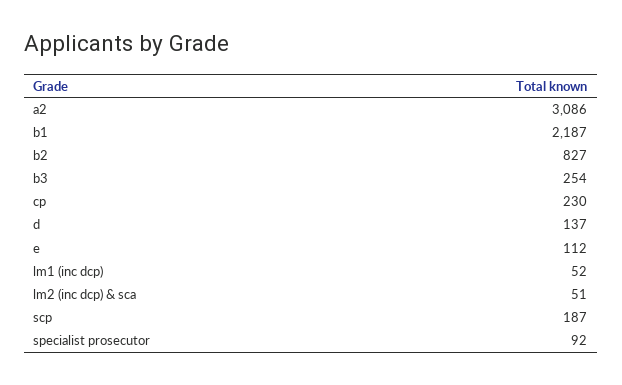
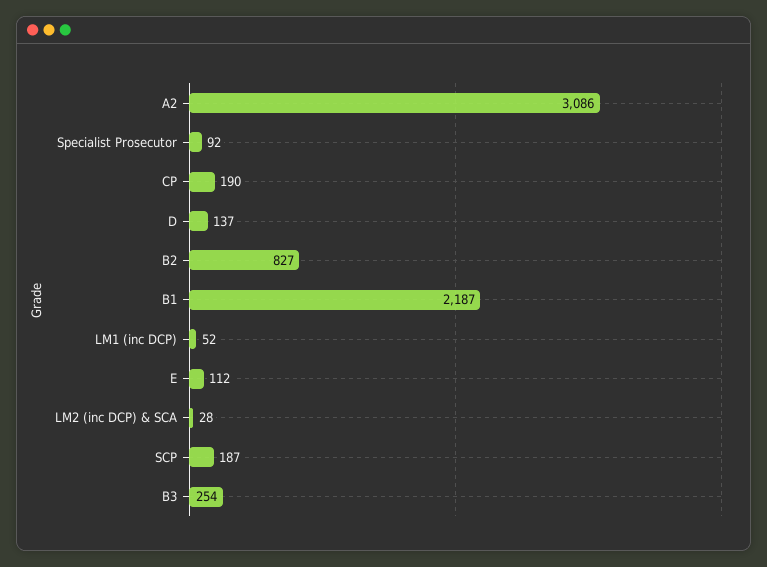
  {
    "a2": 3086,
    "b1": 2187,
    "b2": 827,
    "b3": 254,
-   "cp": 230,
+   "cp": 190,
    "d": 137,
    "e": 112,
    "lm1 (inc dcp)": 52,
-   "lm2 (inc dcp) & sca": 51,
+   "lm2 (inc dcp) & sca": 28,
    "scp": 187,
    "specialist prosecutor": 92
  }

